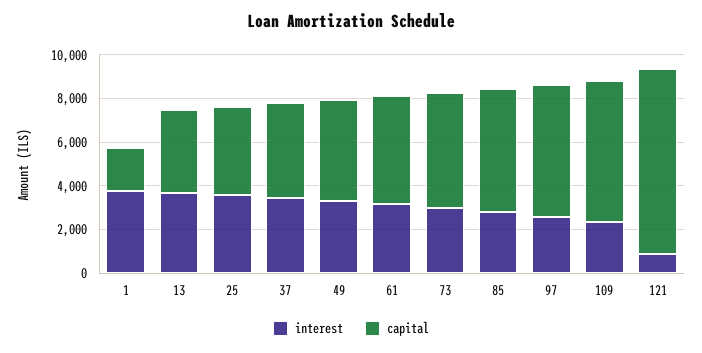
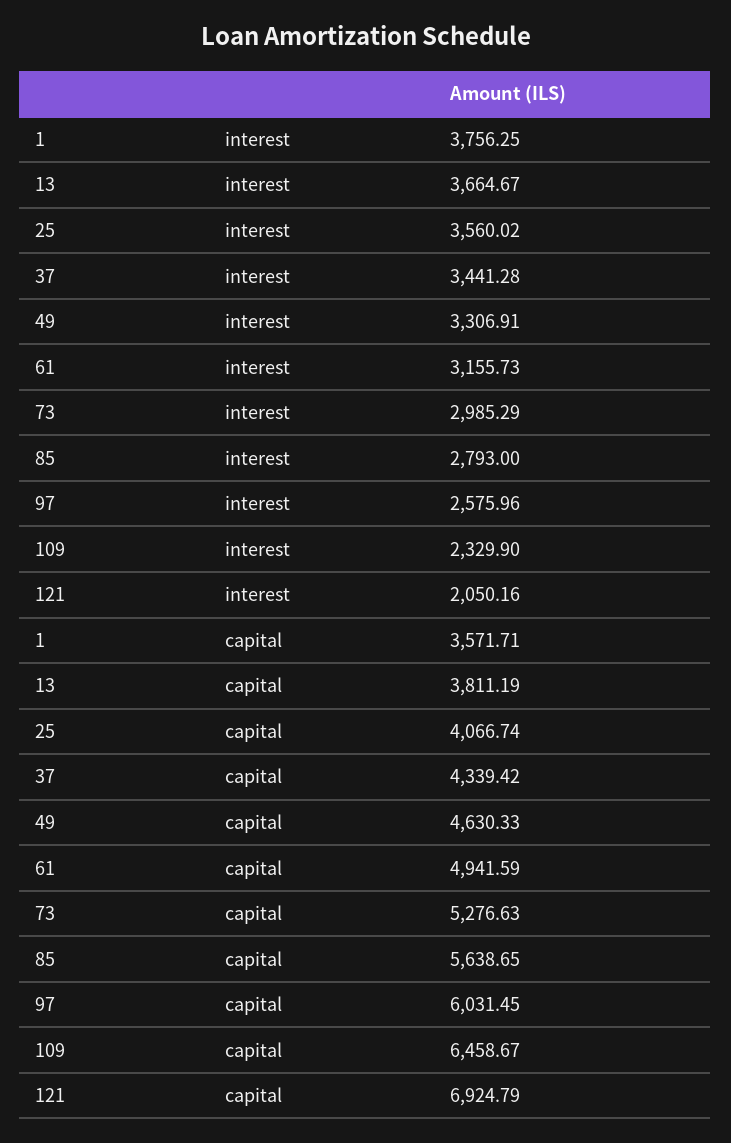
  {
    "interest": {
      "1": 3756.25,
      "13": 3664.67,
      "25": 3560.02,
      "37": 3441.28,
      "49": 3306.91,
      "61": 3155.73,
      "73": 2985.29,
      "85": 2793,
      "97": 2575.96,
      "109": 2329.9,
-     "121": 1000
+     "121": 2050.16
    },
    "capital": {
-     "1": 2000,
+     "1": 3571.71,
      "13": 3811.19,
      "25": 4066.74,
      "37": 4339.42,
      "49": 4630.33,
      "61": 4941.59,
      "73": 5276.63,
      "85": 5638.65,
      "97": 6031.45,
      "109": 6458.67,
-     "121": 8500
+     "121": 6924.79
    }
  }

